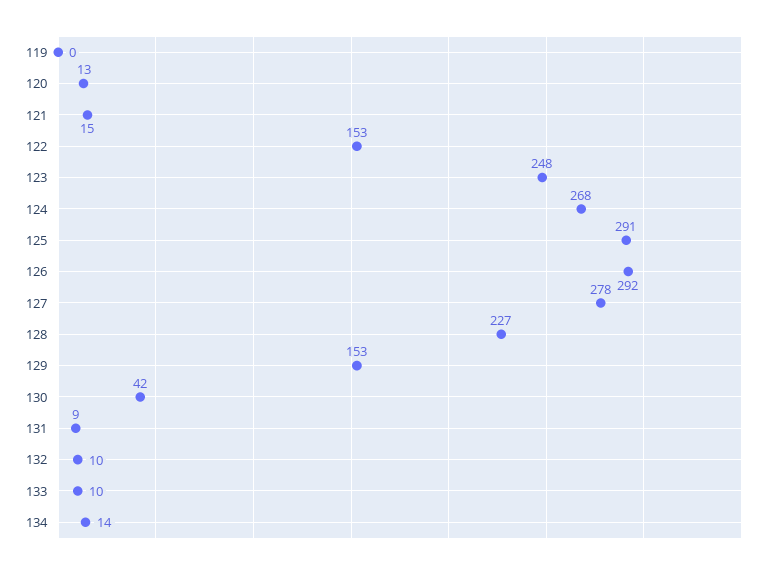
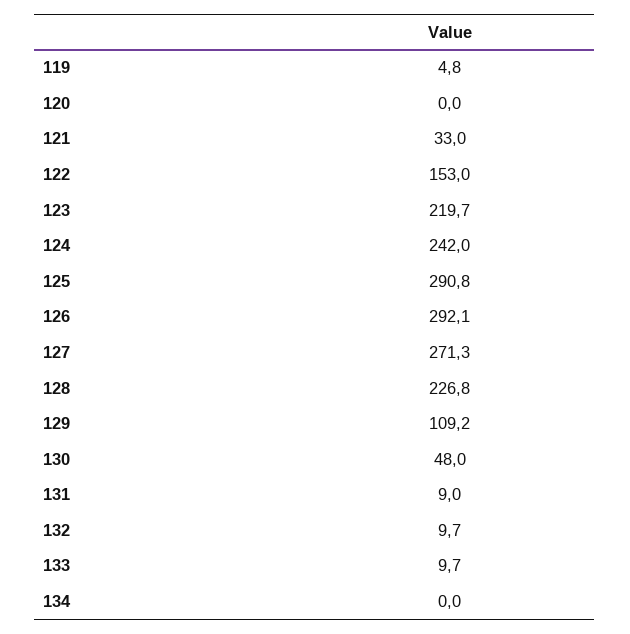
  {
-   "119": 0,
+   "119": 4.8,
-   "120": 13,
+   "120": 0,
-   "121": 15,
+   "121": 33,
    "122": 153,
-   "123": 248,
+   "123": 219.7,
-   "124": 268,
+   "124": 242,
    "125": 290.8,
    "126": 292.1,
-   "127": 278,
+   "127": 271.3,
    "128": 226.8,
-   "129": 153,
+   "129": 109.2,
-   "130": 42,
+   "130": 48,
    "131": 9,
    "132": 9.7,
    "133": 9.7,
-   "134": 14
+   "134": 0
  }

